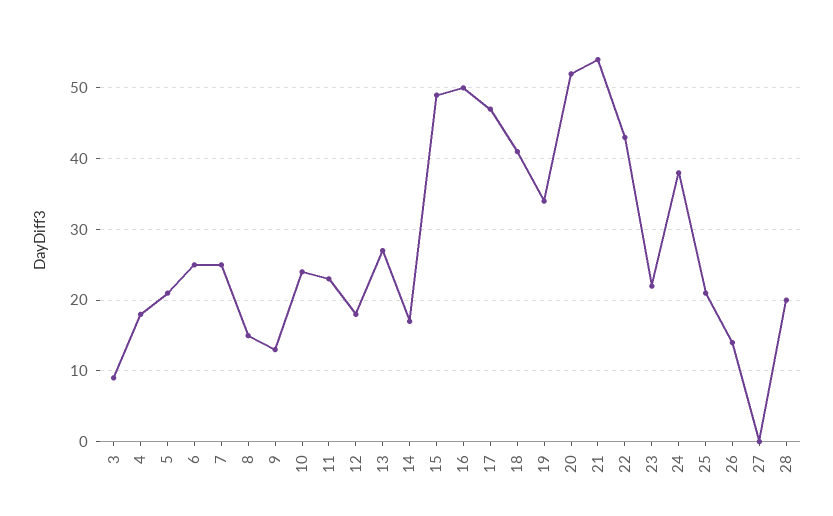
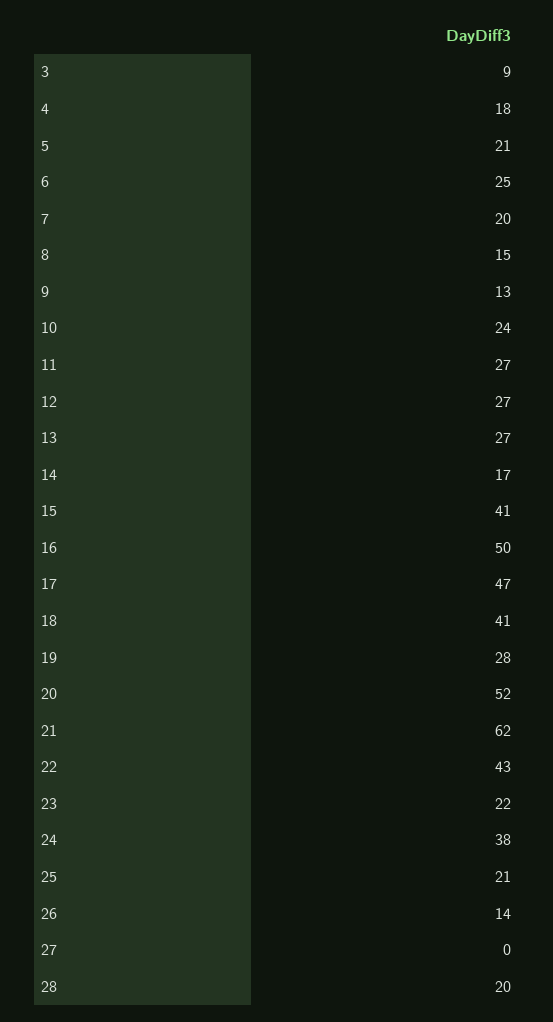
  {
    "3": 9,
    "4": 18,
    "5": 21,
    "6": 25,
-   "7": 25,
+   "7": 20,
    "8": 15,
    "9": 13,
    "10": 24,
-   "11": 23,
+   "11": 27,
-   "12": 18,
+   "12": 27,
    "13": 27,
    "14": 17,
-   "15": 49,
+   "15": 41,
    "16": 50,
    "17": 47,
    "18": 41,
-   "19": 34,
+   "19": 28,
    "20": 52,
-   "21": 54,
+   "21": 62,
    "22": 43,
    "23": 22,
    "24": 38,
    "25": 21,
    "26": 14,
    "27": 0,
    "28": 20
  }

